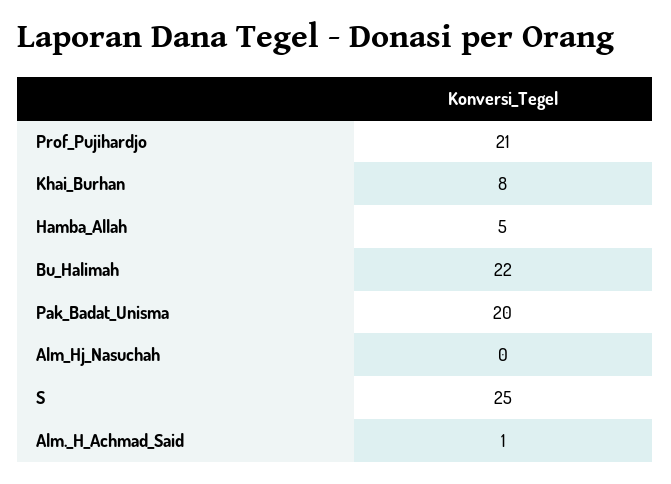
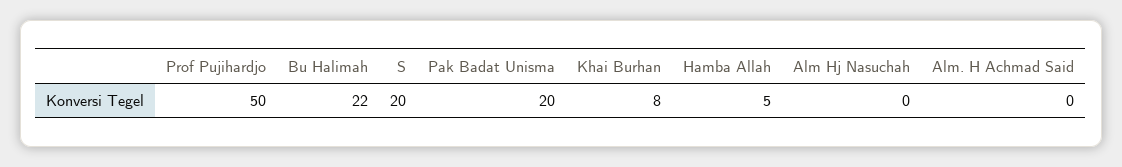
  {
-   "Prof_Pujihardjo": 21,
+   "Prof_Pujihardjo": 50,
    "Khai_Burhan": 8,
    "Hamba_Allah": 5,
    "Bu_Halimah": 22,
    "Pak_Badat_Unisma": 20,
    "Alm_Hj_Nasuchah": 0,
-   "S": 25,
+   "S": 20,
-   "Alm._H_Achmad_Said": 1
+   "Alm._H_Achmad_Said": 0
  }

